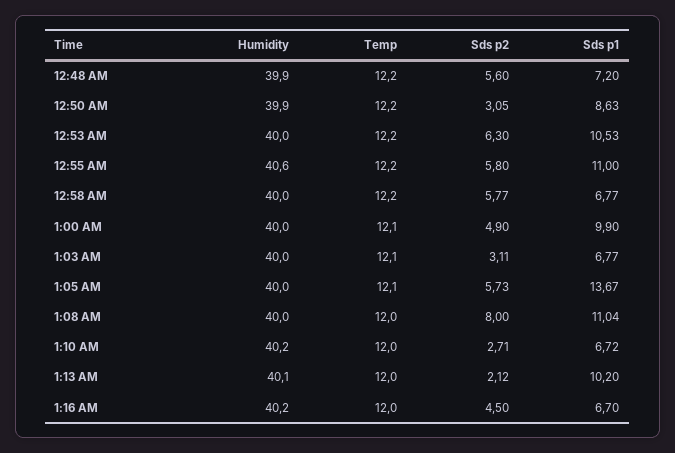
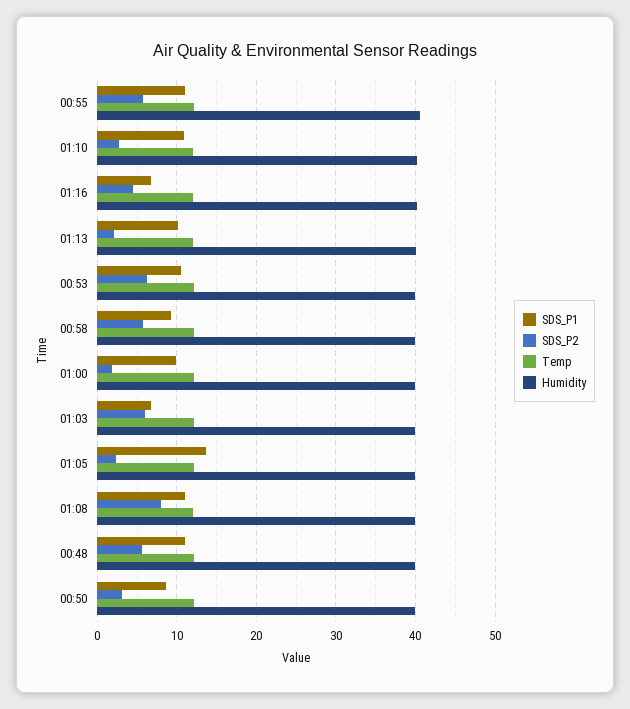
  {
    "Humidity": {
      "12:48 AM": 39.9,
      "12:50 AM": 39.9,
      "12:53 AM": 40,
      "12:55 AM": 40.6,
      "12:58 AM": 40,
      "1:00 AM": 40,
      "1:03 AM": 40,
      "1:05 AM": 40,
      "1:08 AM": 40,
      "1:10 AM": 40.2,
      "1:13 AM": 40.1,
      "1:16 AM": 40.2
    },
    "Temp": {
      "12:48 AM": 12.2,
      "12:50 AM": 12.2,
      "12:53 AM": 12.2,
      "12:55 AM": 12.2,
      "12:58 AM": 12.2,
      "1:00 AM": 12.1,
      "1:03 AM": 12.1,
      "1:05 AM": 12.1,
      "1:08 AM": 12,
      "1:10 AM": 12,
      "1:13 AM": 12,
      "1:16 AM": 12
    },
    "Sds p2": {
      "12:48 AM": 5.6,
      "12:50 AM": 3.05,
      "12:53 AM": 6.3,
      "12:55 AM": 5.8,
      "12:58 AM": 5.77,
-     "1:00 AM": 4.9,
+     "1:00 AM": 2,
-     "1:03 AM": 3.11,
+     "1:03 AM": 6,
-     "1:05 AM": 5.73,
+     "1:05 AM": 2,
      "1:08 AM": 8,
      "1:10 AM": 2.71,
      "1:13 AM": 2.12,
      "1:16 AM": 4.5
    },
    "Sds p1": {
-     "12:48 AM": 7.2,
+     "12:48 AM": 11,
      "12:50 AM": 8.63,
      "12:53 AM": 10.53,
      "12:55 AM": 11,
-     "12:58 AM": 6.77,
+     "12:58 AM": 9,
      "1:00 AM": 9.9,
      "1:03 AM": 6.77,
      "1:05 AM": 13.67,
      "1:08 AM": 11.04,
-     "1:10 AM": 6.72,
+     "1:10 AM": 11,
      "1:13 AM": 10.2,
      "1:16 AM": 6.7
    }
  }

